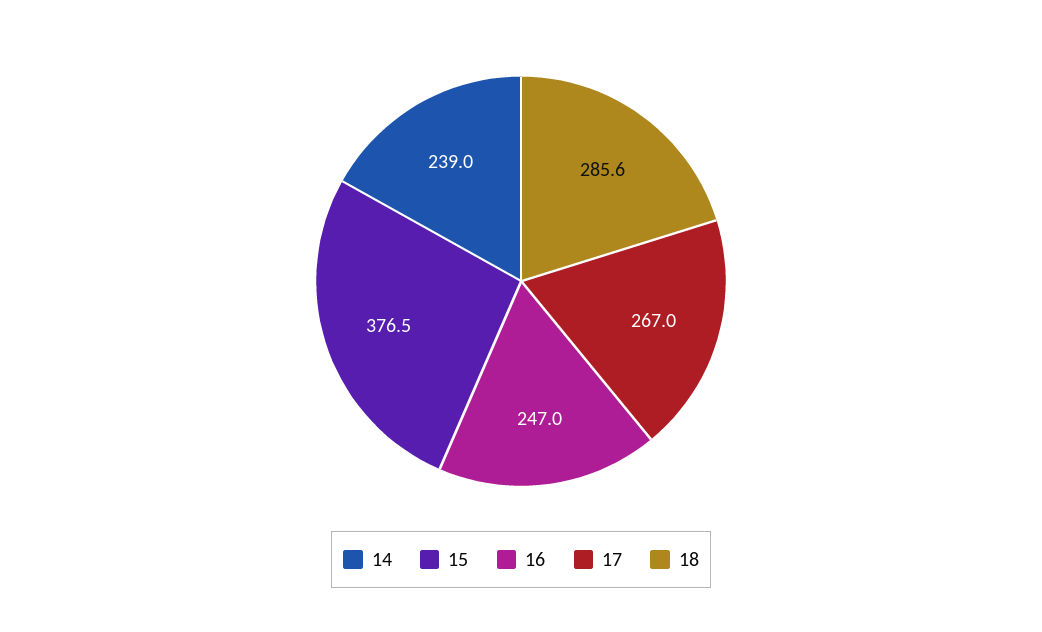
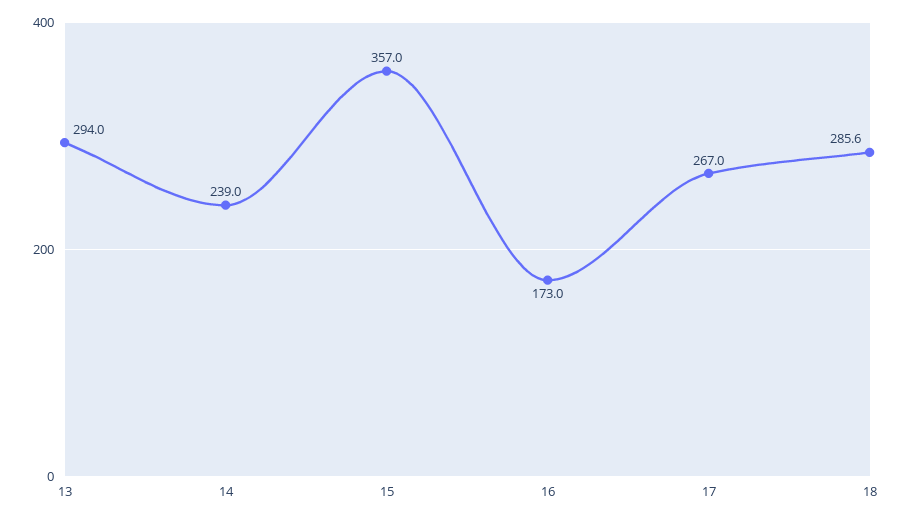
  {
    "14": 239,
-   "15": 376.5,
+   "15": 357,
-   "16": 247,
+   "16": 173,
    "17": 267,
-   "18": 285.6
+   "18": 285.6,
+   "13": 294
  }

